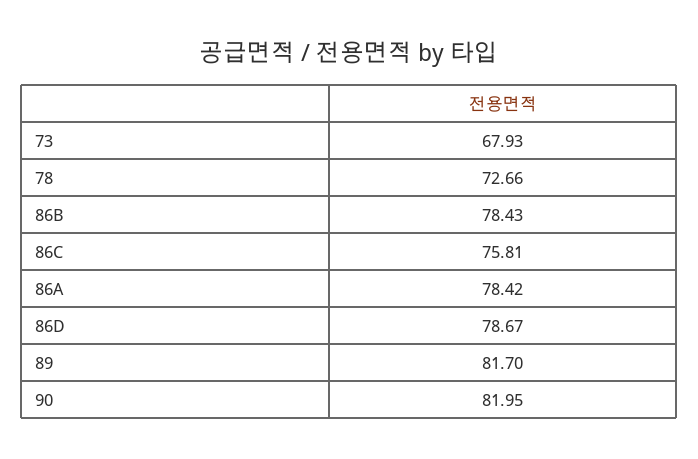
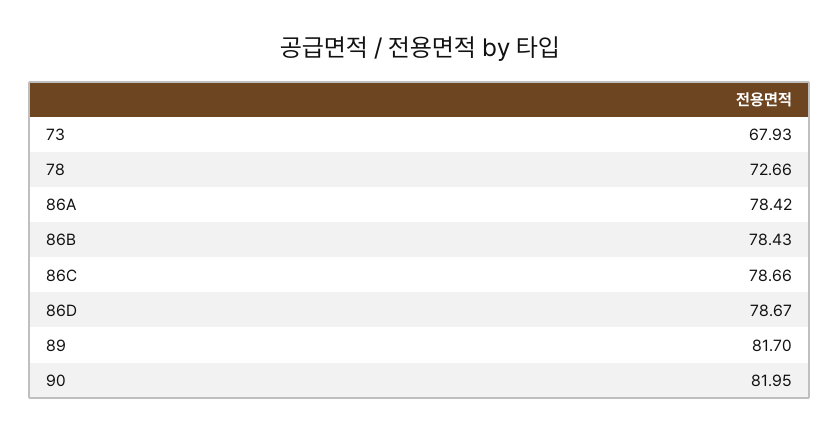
  {
    "73": 67.93,
    "78": 72.66,
    "86B": 78.43,
-   "86C": 75.81,
+   "86C": 78.66,
    "86A": 78.42,
    "86D": 78.67,
    "89": 81.7,
    "90": 81.95
  }

